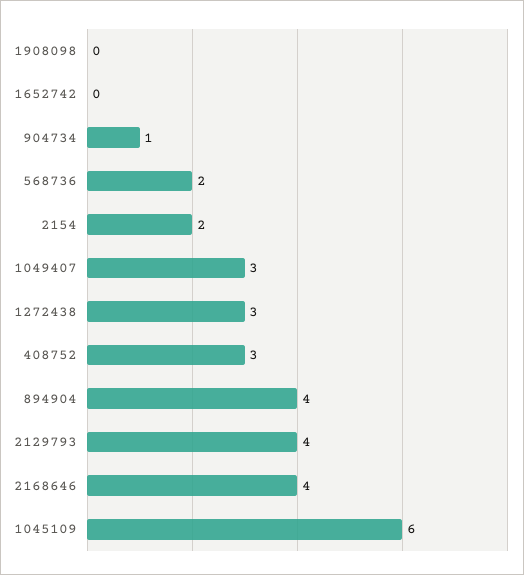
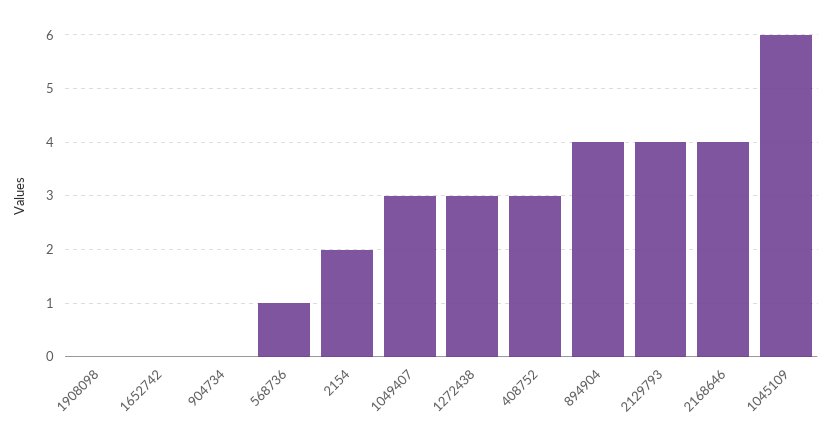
  {
    "1908098": 0,
    "1652742": 0,
-   "904734": 1,
+   "904734": 0,
-   "568736": 2,
+   "568736": 1,
    "2154": 2,
    "1049407": 3,
    "1272438": 3,
    "408752": 3,
    "894904": 4,
    "2129793": 4,
    "2168646": 4,
    "1045109": 6
  }

